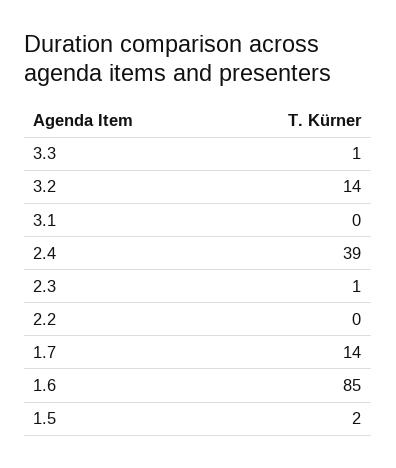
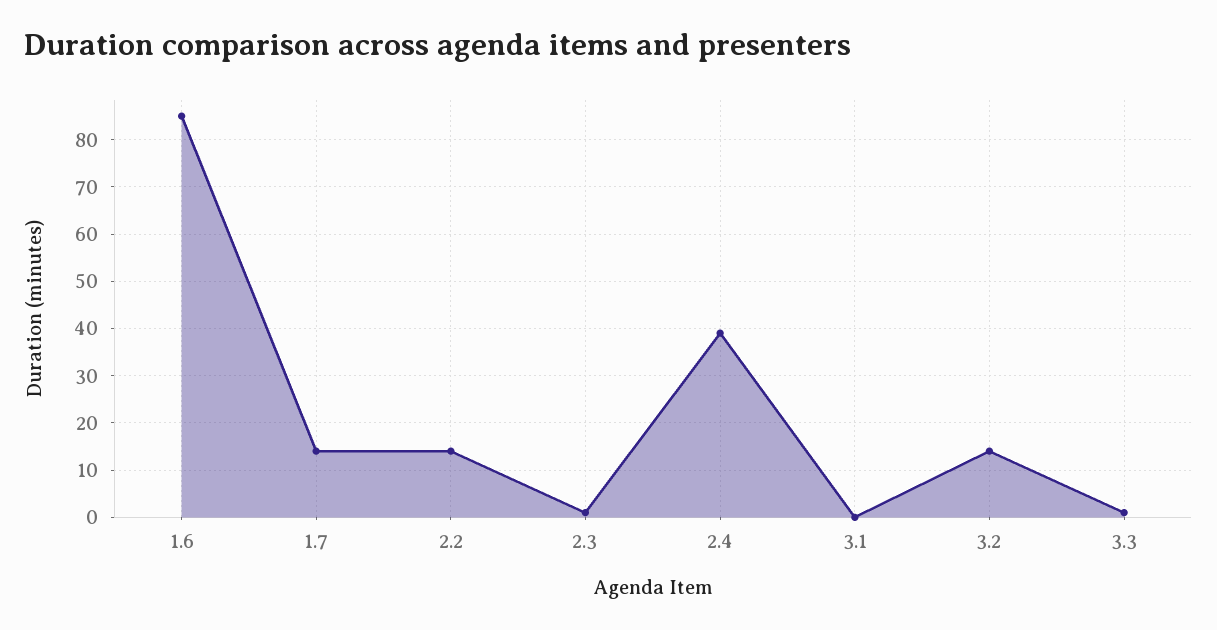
  {
    "3.3": 1,
    "3.2": 14,
    "3.1": 0,
    "2.4": 39,
    "2.3": 1,
-   "2.2": 0,
+   "2.2": 15,
    "1.7": 14,
-   "1.6": 85,
+   "1.6": 85
-   "1.5": 2
  }

